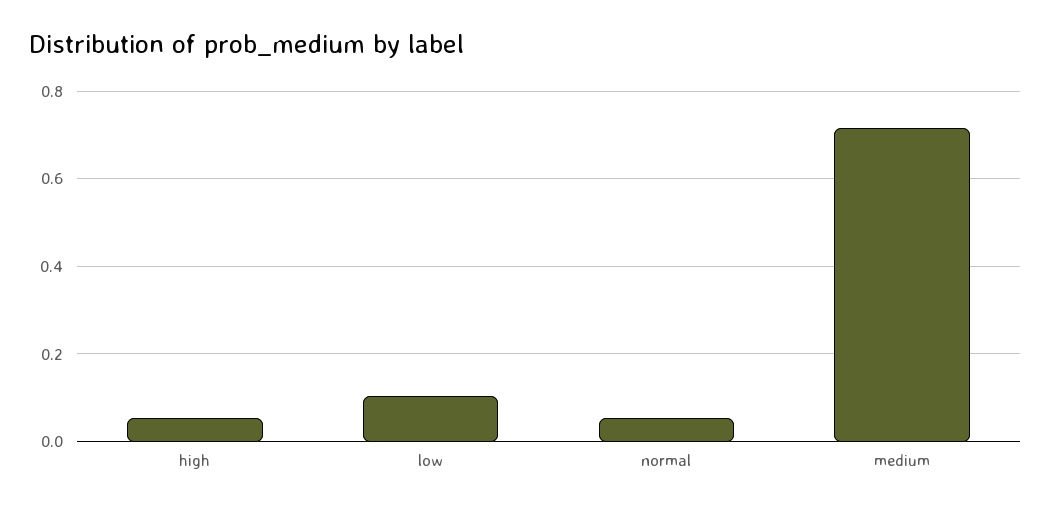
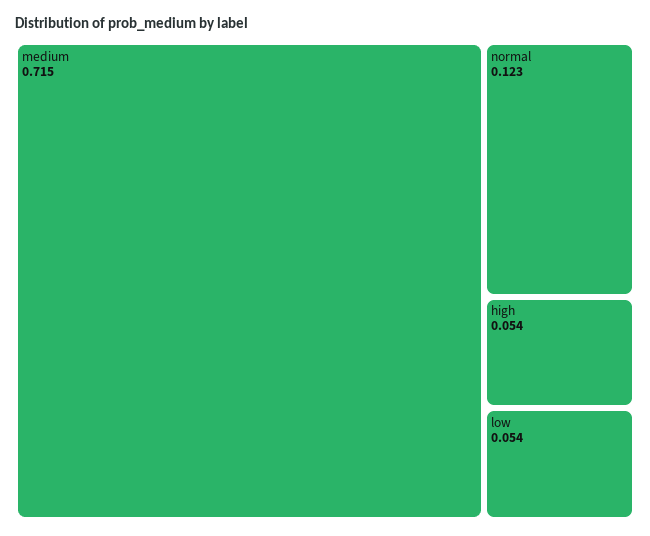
  {
    "high": 0.054,
-   "low": 0.1,
+   "low": 0.054,
-   "normal": 0.06,
+   "normal": 0.123,
    "medium": 0.715
  }

